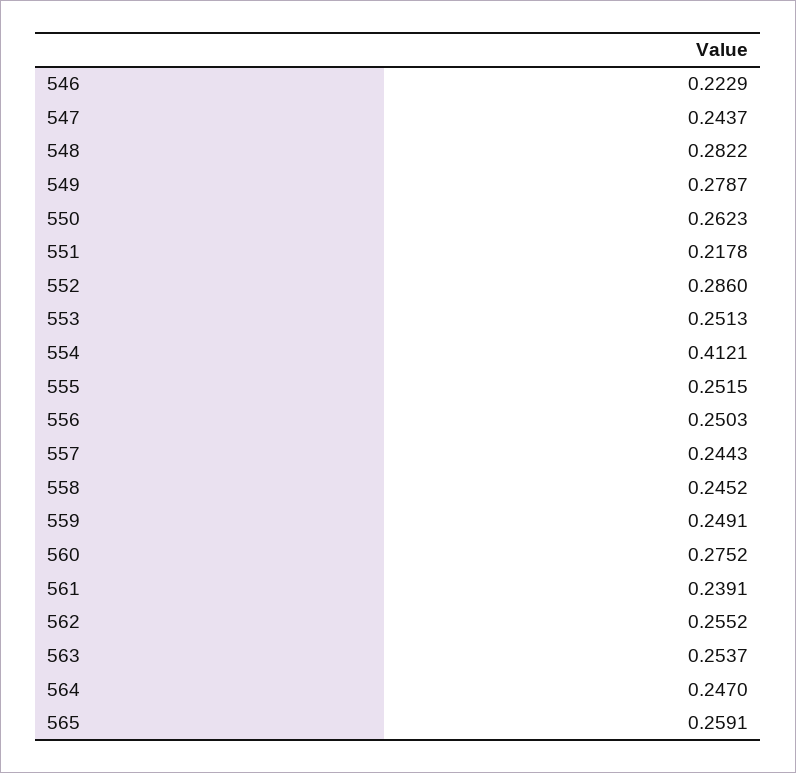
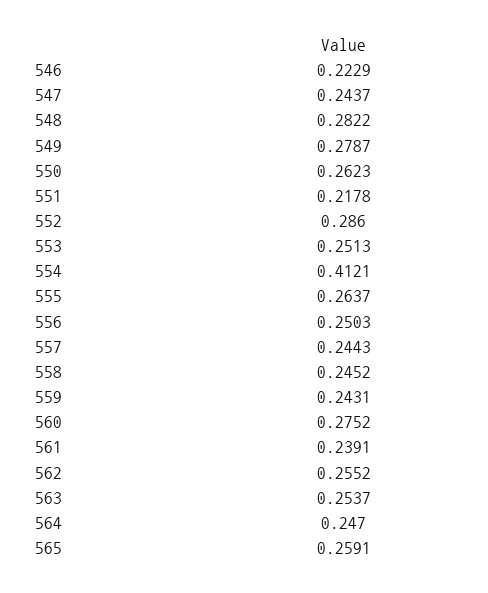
  {
    "546": 0.2229,
    "547": 0.2437,
    "548": 0.2822,
    "549": 0.2787,
    "550": 0.2623,
    "551": 0.2178,
    "552": 0.286,
    "553": 0.2513,
    "554": 0.4121,
-   "555": 0.2515,
+   "555": 0.2637,
    "556": 0.2503,
    "557": 0.2443,
    "558": 0.2452,
-   "559": 0.2491,
+   "559": 0.2431,
    "560": 0.2752,
    "561": 0.2391,
    "562": 0.2552,
    "563": 0.2537,
    "564": 0.247,
    "565": 0.2591
  }

